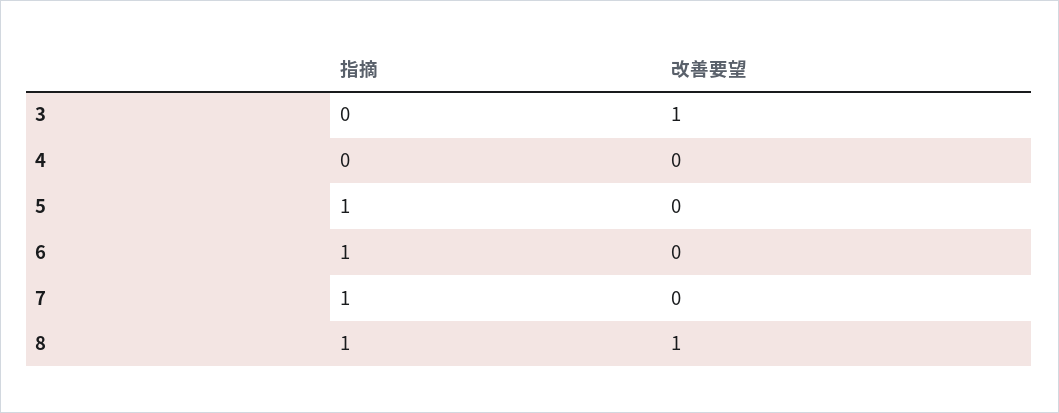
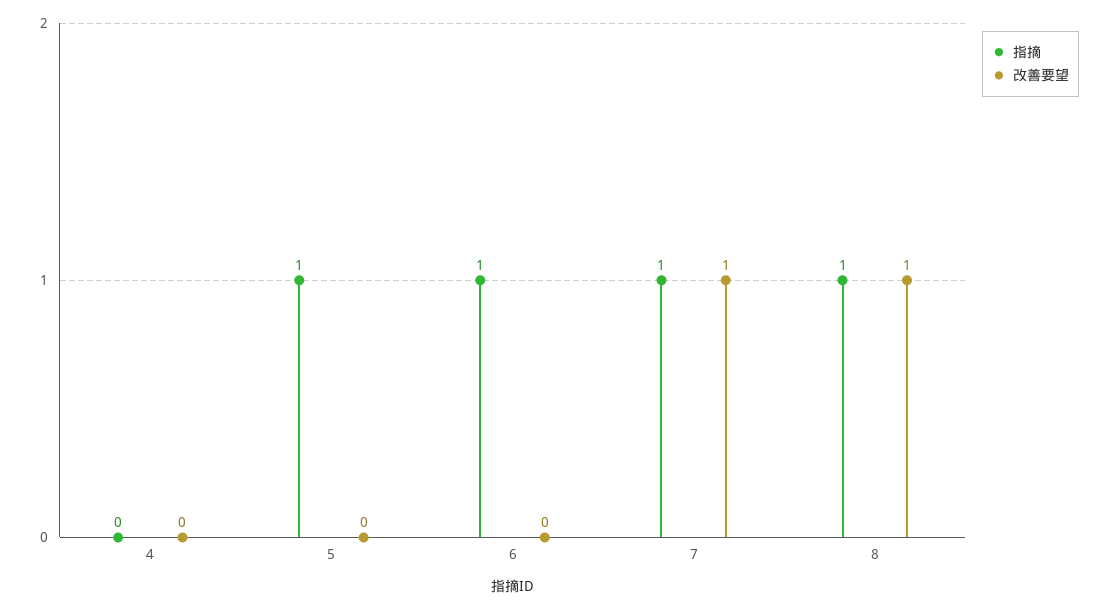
  {
    "指摘": {
-     "3": 0,
      "4": 0,
      "5": 1,
      "6": 1,
      "7": 1,
      "8": 1
    },
    "改善要望": {
-     "3": 1,
      "4": 0,
      "5": 0,
      "6": 0,
-     "7": 0,
+     "7": 1,
      "8": 1
    }
  }

